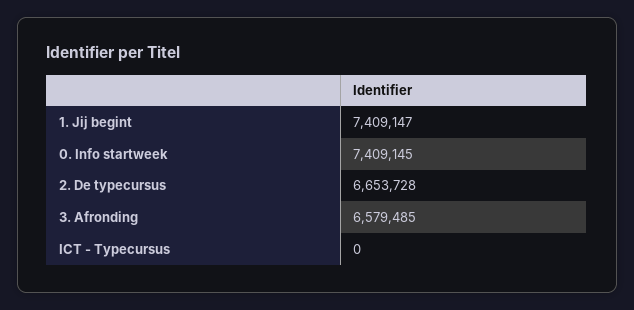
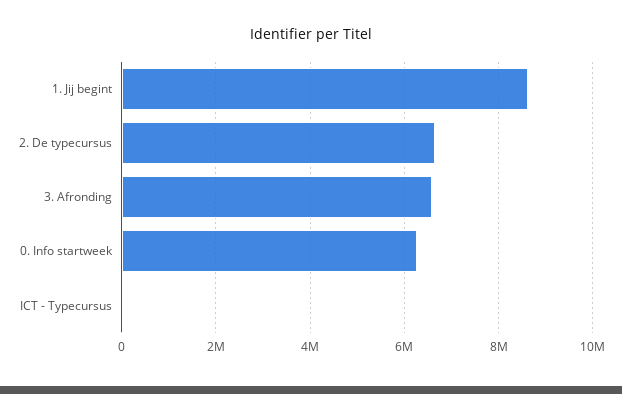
  {
-   "1. Jij begint": 7409147,
+   "1. Jij begint": 8600000,
-   "0. Info startweek": 7409145,
+   "0. Info startweek": 6200000,
    "2. De typecursus": 6653728,
    "3. Afronding": 6579485,
    "ICT - Typecursus": 0
  }

